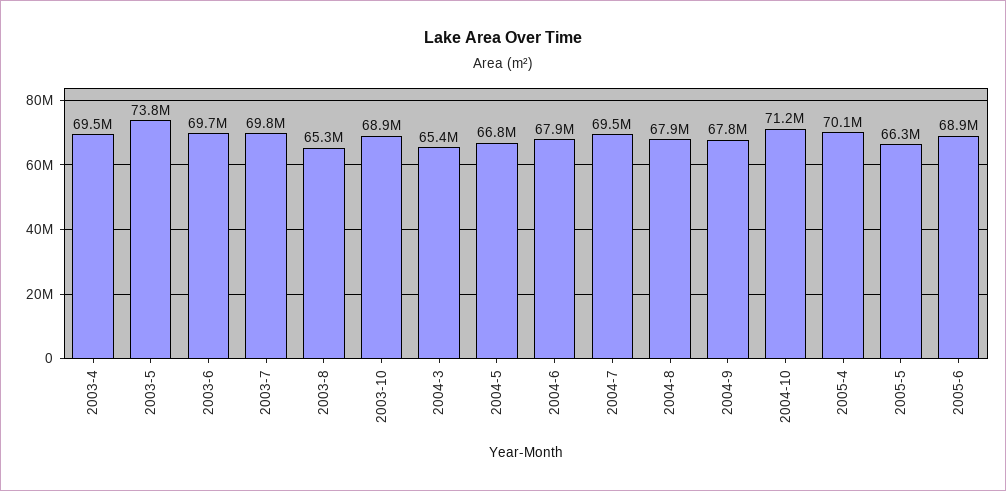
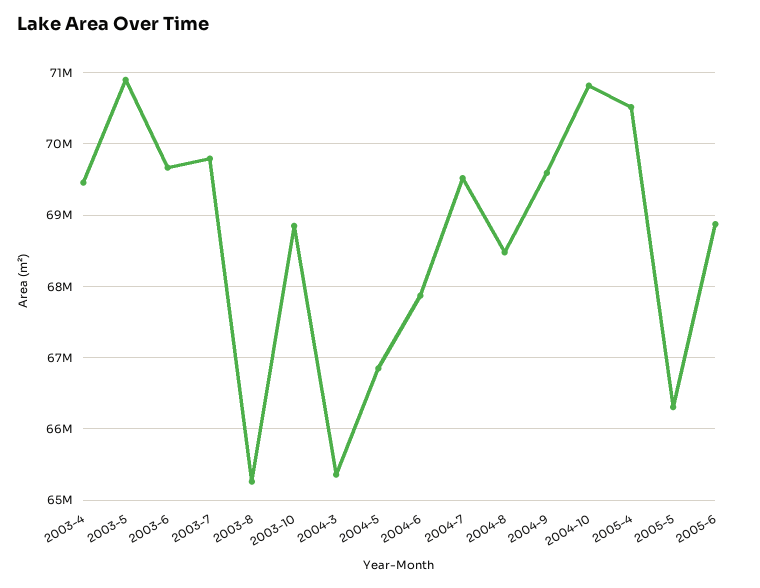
  {
    "2003-4": 69500000,
-   "2003-5": 73800000,
+   "2003-5": 70900000,
    "2003-6": 69700000,
    "2003-7": 69800000,
    "2003-8": 65300000,
    "2003-10": 68900000,
    "2004-3": 65400000,
    "2004-5": 66800000,
    "2004-6": 67900000,
    "2004-7": 69500000,
-   "2004-8": 67900000,
+   "2004-8": 68500000,
-   "2004-9": 67800000,
+   "2004-9": 69600000,
-   "2004-10": 71200000,
+   "2004-10": 70800000,
-   "2005-4": 70100000,
+   "2005-4": 70500000,
    "2005-5": 66300000,
    "2005-6": 68900000
  }

